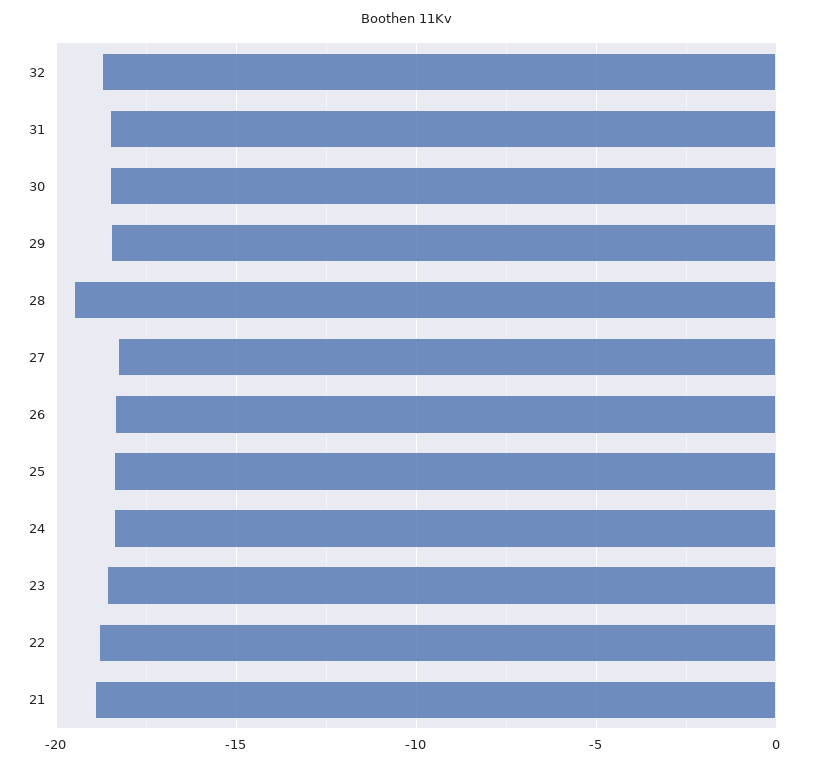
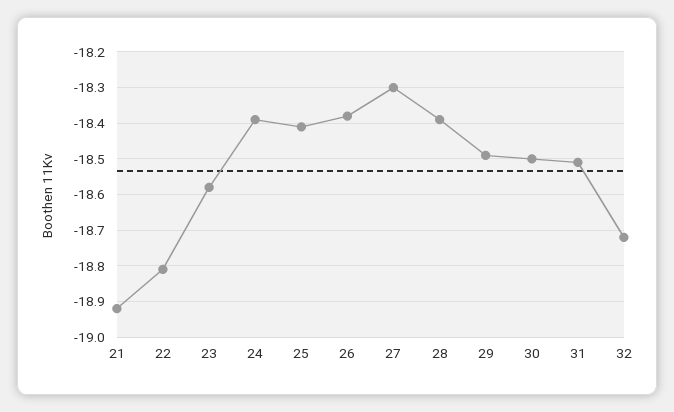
  {
    "32": -18.7,
    "31": -18.5,
    "30": -18.5,
    "29": -18.5,
-   "28": -19.5,
+   "28": -18.4,
    "27": -18.3,
    "26": -18.4,
    "25": -18.4,
    "24": -18.4,
    "23": -18.6,
    "22": -18.8,
    "21": -18.9
  }

